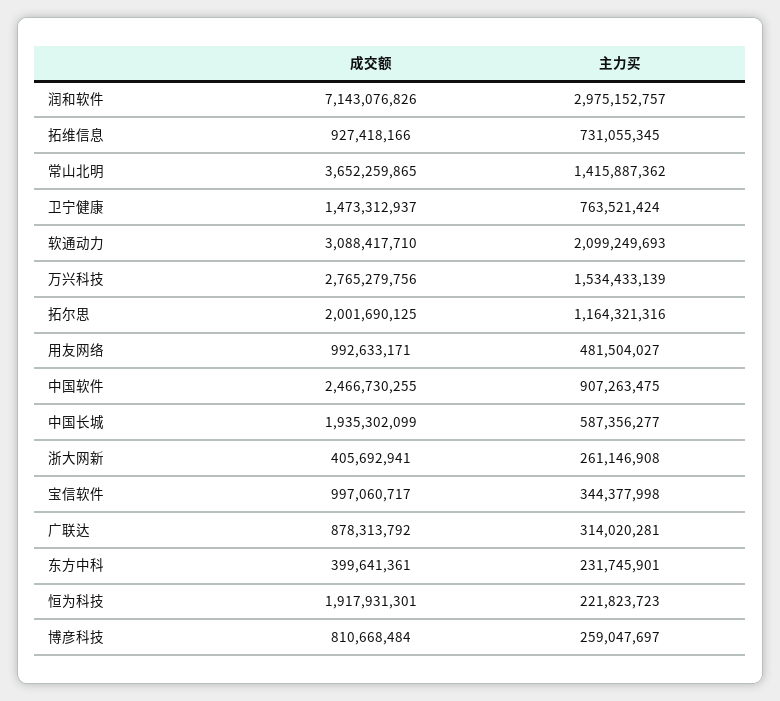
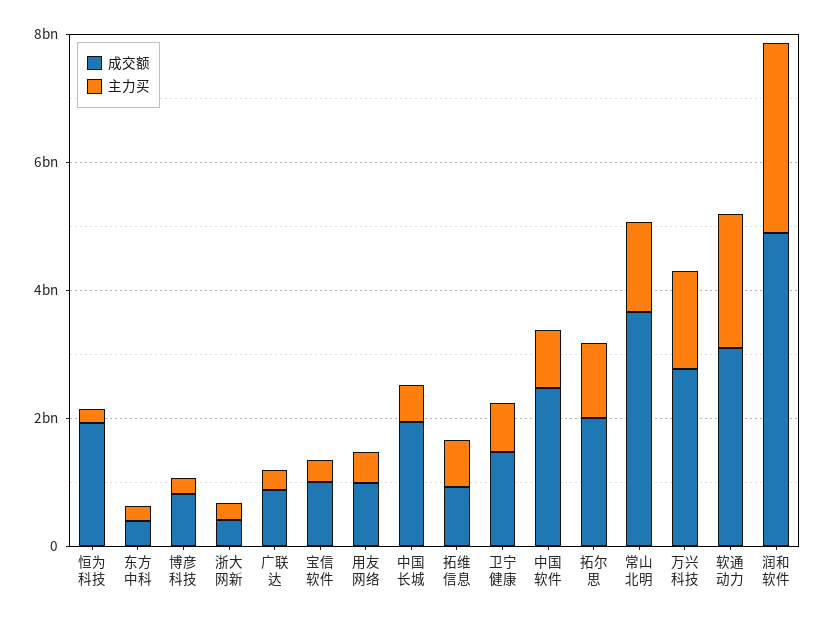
  {
    "成交额": {
-     "润和软件": 7143076826,
+     "润和软件": 5000000000,
      "拓维信息": 927418166,
      "常山北明": 3652259865,
      "卫宁健康": 1473312937,
      "软通动力": 3088417710,
      "万兴科技": 2765279756,
      "拓尔思": 2001690125,
      "用友网络": 992633171,
      "中国软件": 2466730255,
      "中国长城": 1935302099,
      "浙大网新": 405692941,
      "宝信软件": 997060717,
      "广联达": 878313792,
      "东方中科": 399641361,
      "恒为科技": 1917931301,
      "博彦科技": 810668484
    },
    "主力买": {
      "润和软件": 2975152757,
      "拓维信息": 731055345,
      "常山北明": 1415887362,
      "卫宁健康": 763521424,
      "软通动力": 2099249693,
      "万兴科技": 1534433139,
      "拓尔思": 1164321316,
      "用友网络": 481504027,
      "中国软件": 907263475,
      "中国长城": 587356277,
      "浙大网新": 261146908,
      "宝信软件": 344377998,
      "广联达": 314020281,
      "东方中科": 231745901,
      "恒为科技": 221823723,
      "博彦科技": 259047697
    }
  }

